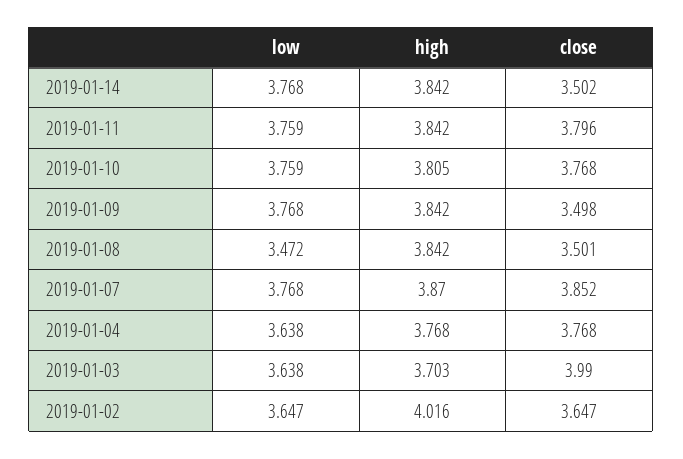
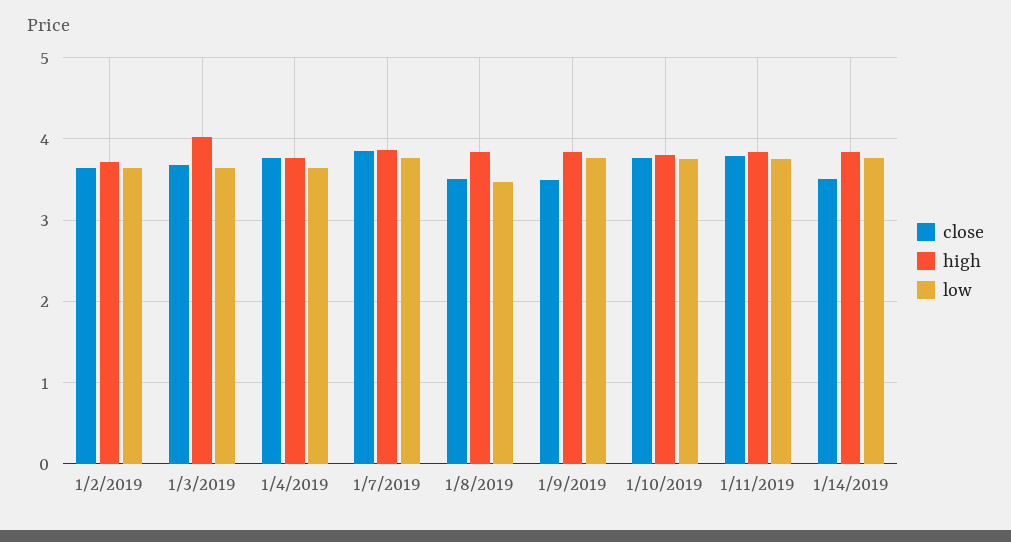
  {
    "low": {
      "2019-01-14": 3.768,
      "2019-01-11": 3.759,
      "2019-01-10": 3.759,
      "2019-01-09": 3.768,
      "2019-01-08": 3.472,
      "2019-01-07": 3.768,
      "2019-01-04": 3.638,
      "2019-01-03": 3.638,
      "2019-01-02": 3.647
    },
    "high": {
      "2019-01-14": 3.842,
      "2019-01-11": 3.842,
      "2019-01-10": 3.805,
      "2019-01-09": 3.842,
      "2019-01-08": 3.842,
      "2019-01-07": 3.87,
      "2019-01-04": 3.768,
-     "2019-01-03": 3.703,
+     "2019-01-03": 4,
-     "2019-01-02": 4.016
+     "2019-01-02": 3.7
    },
    "close": {
      "2019-01-14": 3.502,
      "2019-01-11": 3.796,
      "2019-01-10": 3.768,
      "2019-01-09": 3.498,
      "2019-01-08": 3.501,
      "2019-01-07": 3.852,
      "2019-01-04": 3.768,
-     "2019-01-03": 3.99,
+     "2019-01-03": 3.7,
      "2019-01-02": 3.647
    }
  }

